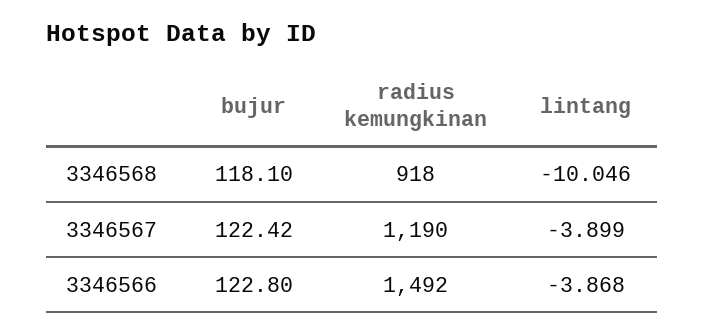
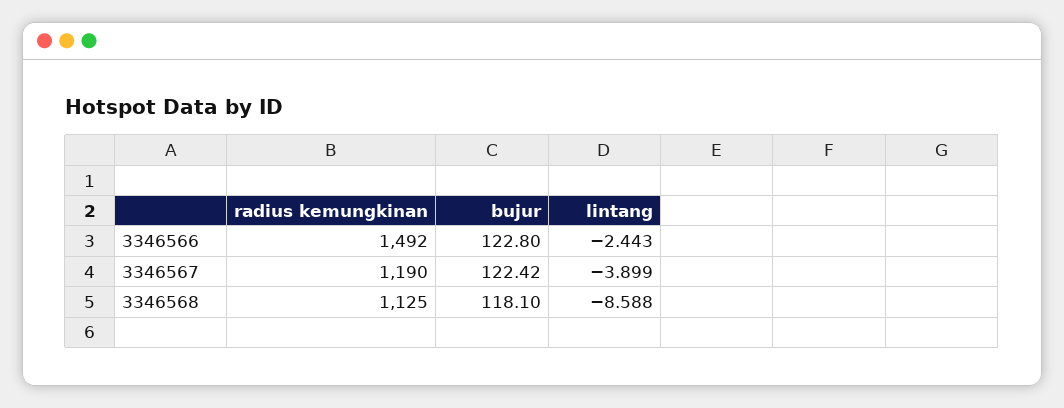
  {
    "bujur": {
      "3346568": 118.1,
      "3346567": 122.42,
      "3346566": 122.8
    },
    "radius kemungkinan": {
-     "3346568": 918,
+     "3346568": 1125,
      "3346567": 1190,
      "3346566": 1492
    },
    "lintang": {
-     "3346568": -10.046,
+     "3346568": -8.588,
      "3346567": -3.899,
-     "3346566": -3.868
+     "3346566": -2.443
    }
  }

